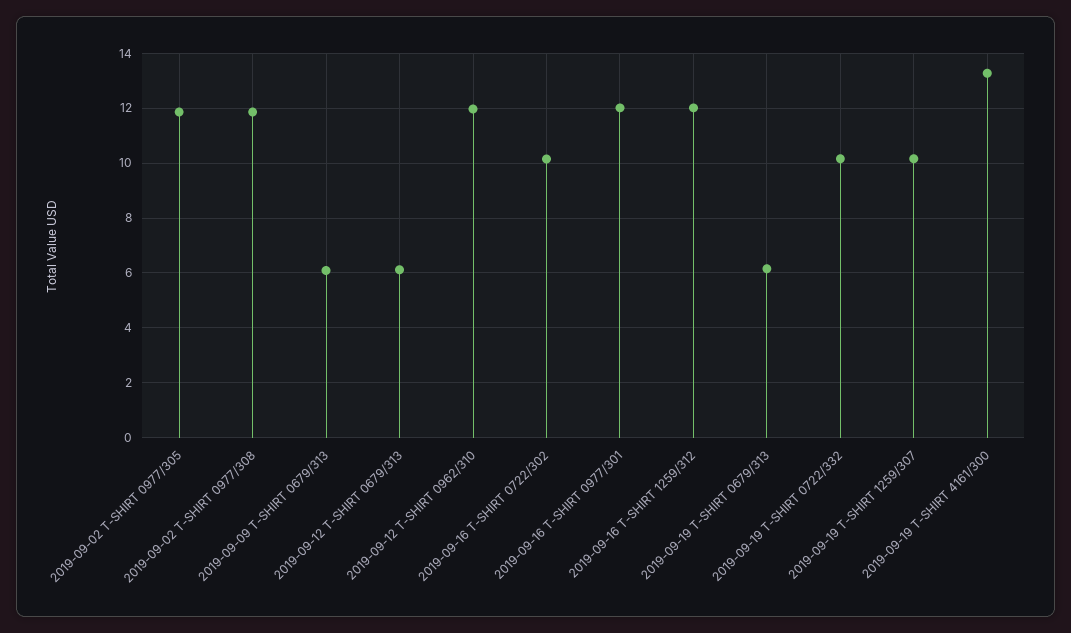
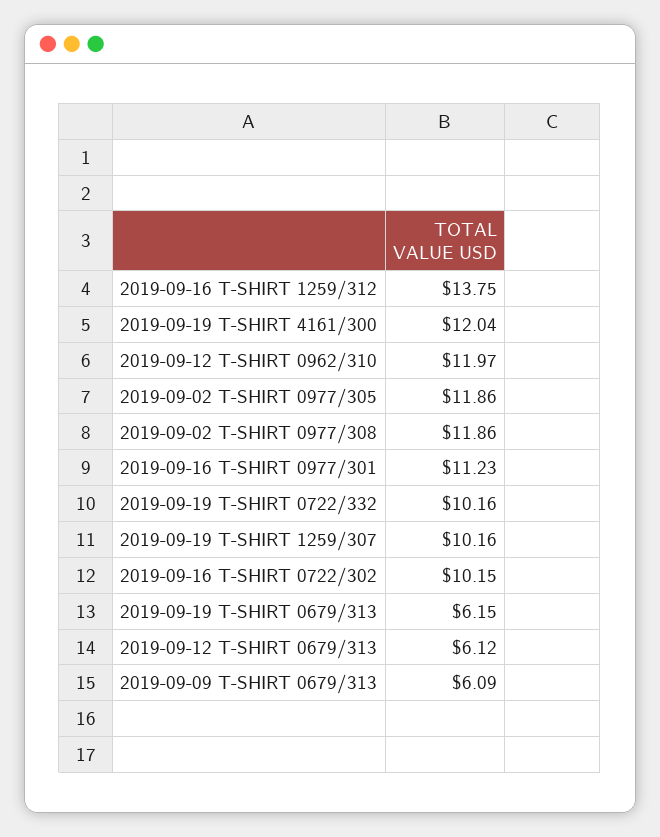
  {
    "2019-09-02 T-SHIRT 0977/305": 11.86,
    "2019-09-02 T-SHIRT 0977/308": 11.86,
    "2019-09-09 T-SHIRT 0679/313": 6.09,
    "2019-09-12 T-SHIRT 0679/313": 6.12,
    "2019-09-12 T-SHIRT 0962/310": 11.97,
    "2019-09-16 T-SHIRT 0722/302": 10.15,
-   "2019-09-16 T-SHIRT 0977/301": 12,
+   "2019-09-16 T-SHIRT 0977/301": 11.23,
-   "2019-09-16 T-SHIRT 1259/312": 12,
+   "2019-09-16 T-SHIRT 1259/312": 13.75,
    "2019-09-19 T-SHIRT 0679/313": 6.15,
    "2019-09-19 T-SHIRT 0722/332": 10.16,
    "2019-09-19 T-SHIRT 1259/307": 10.16,
-   "2019-09-19 T-SHIRT 4161/300": 13.25
+   "2019-09-19 T-SHIRT 4161/300": 12.04
  }

